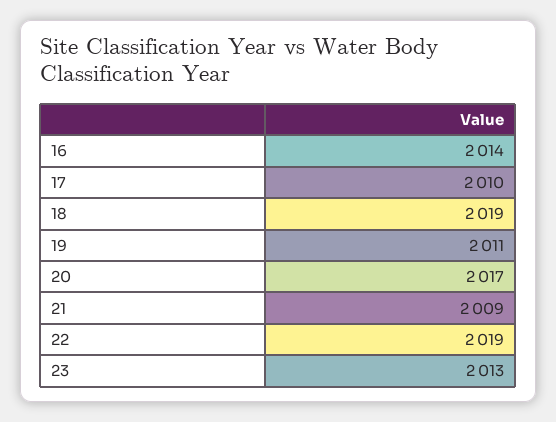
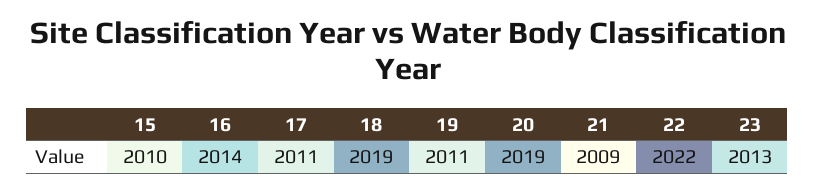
  {
    "16": 2014,
-   "17": 2010,
+   "17": 2011,
    "18": 2019,
    "19": 2011,
-   "20": 2017,
+   "20": 2019,
    "21": 2009,
-   "22": 2019,
+   "22": 2022,
-   "23": 2013
+   "23": 2013,
+   "15": 2010
  }

